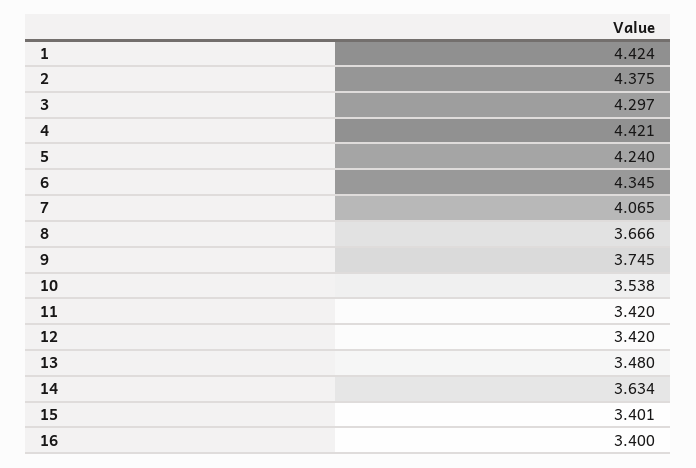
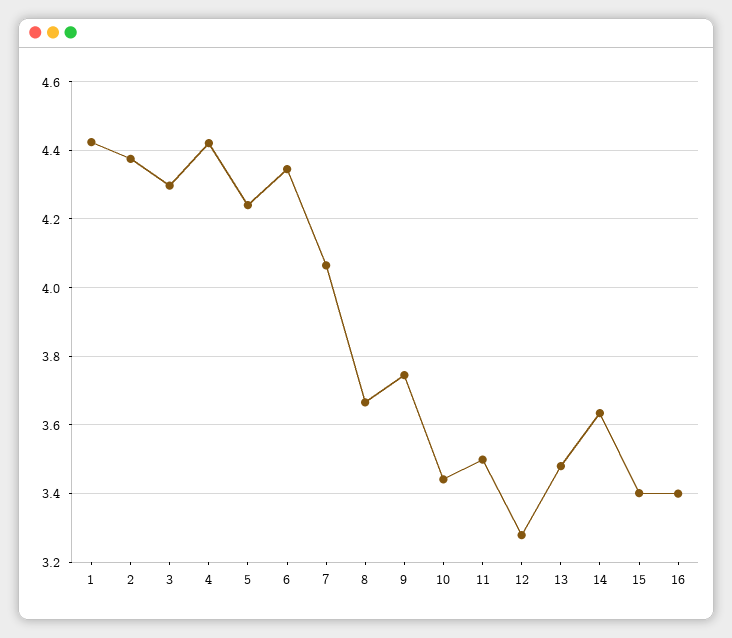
  {
    "1": 4.424,
    "2": 4.375,
    "3": 4.297,
    "4": 4.421,
    "5": 4.24,
    "6": 4.345,
    "7": 4.065,
    "8": 3.666,
    "9": 3.745,
-   "10": 3.538,
+   "10": 3.44,
-   "11": 3.42,
+   "11": 3.5,
-   "12": 3.42,
+   "12": 3.28,
    "13": 3.48,
    "14": 3.634,
    "15": 3.401,
    "16": 3.4
  }

